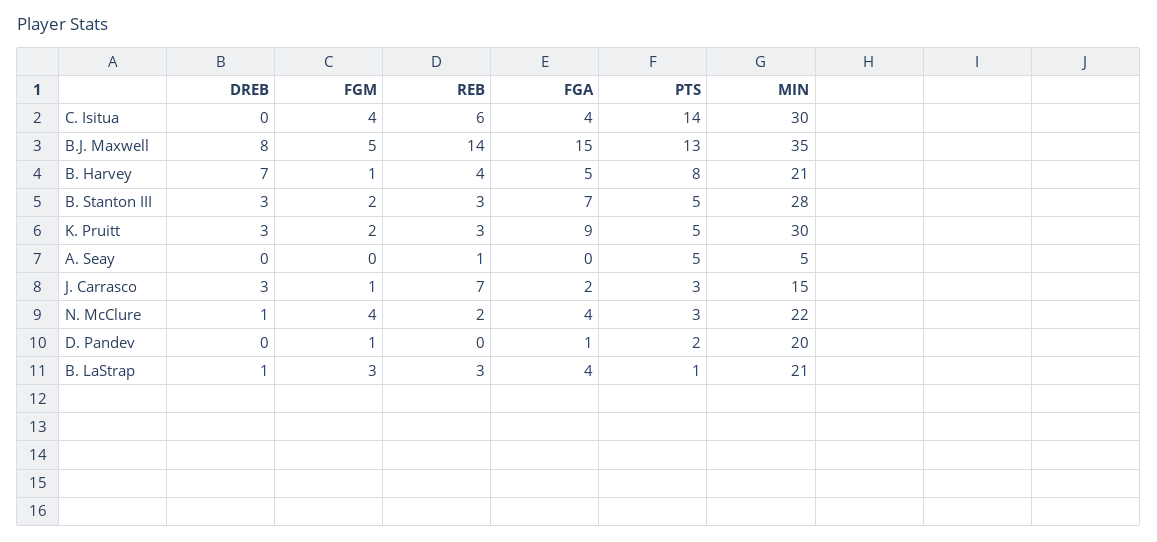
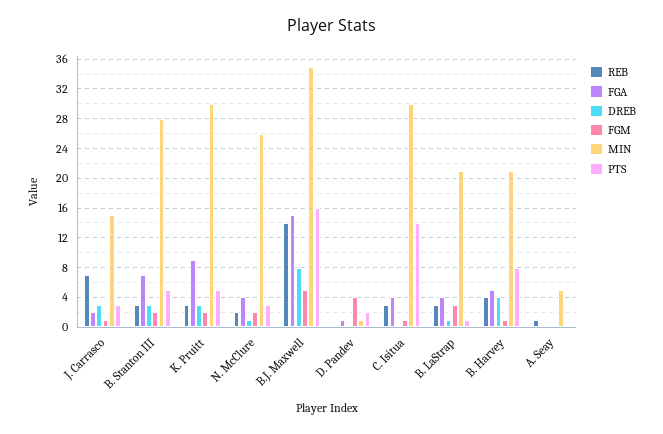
  {
    "DREB": {
      "C. Isitua": 0,
      "B.J. Maxwell": 8,
-     "B. Harvey": 7,
+     "B. Harvey": 4,
      "B. Stanton III": 3,
      "K. Pruitt": 3,
      "A. Seay": 0,
      "J. Carrasco": 3,
      "N. McClure": 1,
      "D. Pandev": 0,
      "B. LaStrap": 1
    },
    "FGM": {
-     "C. Isitua": 4,
+     "C. Isitua": 1,
      "B.J. Maxwell": 5,
      "B. Harvey": 1,
      "B. Stanton III": 2,
      "K. Pruitt": 2,
      "A. Seay": 0,
      "J. Carrasco": 1,
-     "N. McClure": 4,
+     "N. McClure": 2,
-     "D. Pandev": 1,
+     "D. Pandev": 4,
      "B. LaStrap": 3
    },
    "REB": {
-     "C. Isitua": 6,
+     "C. Isitua": 3,
      "B.J. Maxwell": 14,
      "B. Harvey": 4,
      "B. Stanton III": 3,
      "K. Pruitt": 3,
      "A. Seay": 1,
      "J. Carrasco": 7,
      "N. McClure": 2,
      "D. Pandev": 0,
      "B. LaStrap": 3
    },
    "FGA": {
      "C. Isitua": 4,
      "B.J. Maxwell": 15,
      "B. Harvey": 5,
      "B. Stanton III": 7,
      "K. Pruitt": 9,
      "A. Seay": 0,
      "J. Carrasco": 2,
      "N. McClure": 4,
      "D. Pandev": 1,
      "B. LaStrap": 4
    },
    "PTS": {
      "C. Isitua": 14,
-     "B.J. Maxwell": 13,
+     "B.J. Maxwell": 16,
      "B. Harvey": 8,
      "B. Stanton III": 5,
      "K. Pruitt": 5,
-     "A. Seay": 5,
+     "A. Seay": 0,
      "J. Carrasco": 3,
      "N. McClure": 3,
      "D. Pandev": 2,
      "B. LaStrap": 1
    },
    "MIN": {
      "C. Isitua": 30,
      "B.J. Maxwell": 35,
      "B. Harvey": 21,
      "B. Stanton III": 28,
      "K. Pruitt": 30,
      "A. Seay": 5,
      "J. Carrasco": 15,
-     "N. McClure": 22,
+     "N. McClure": 26,
-     "D. Pandev": 20,
+     "D. Pandev": 1,
      "B. LaStrap": 21
    }
  }

